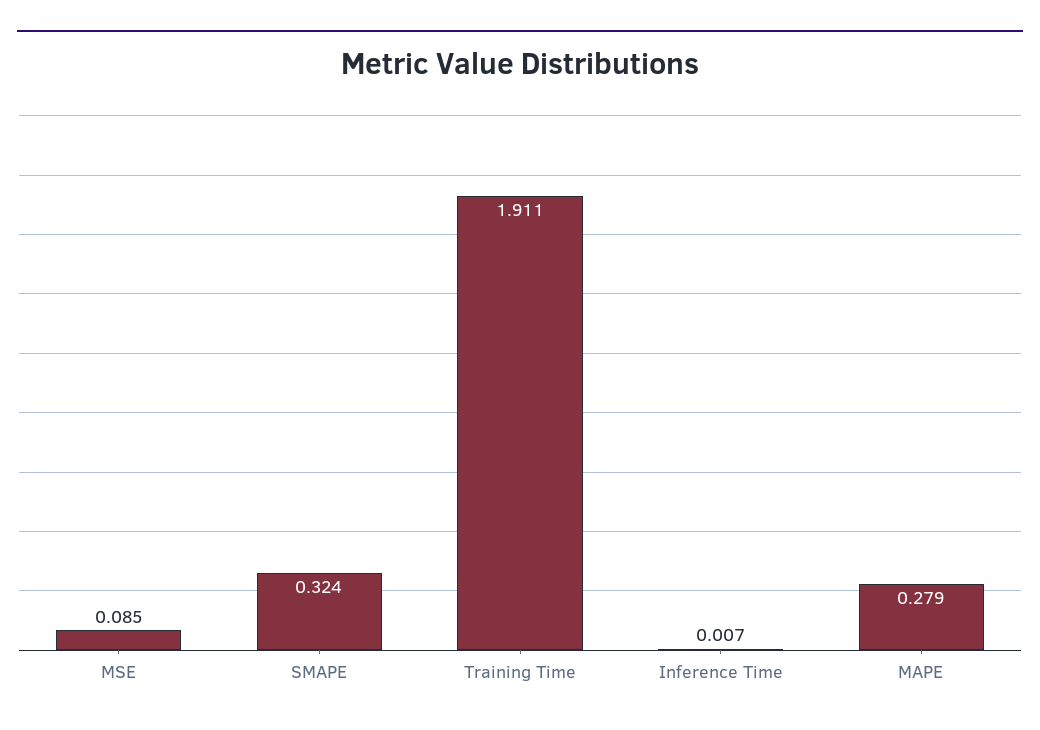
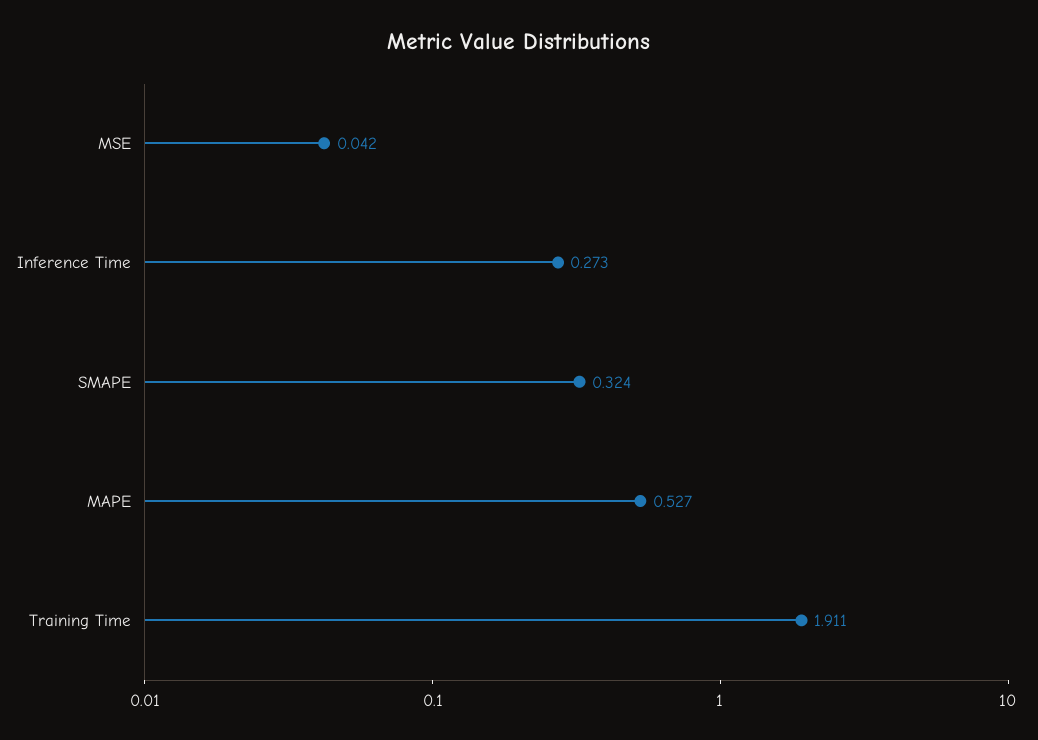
  {
-   "MSE": 0.085,
+   "MSE": 0.042,
    "SMAPE": 0.324,
    "Training Time": 1.911,
-   "Inference Time": 0.007,
+   "Inference Time": 0.273,
-   "MAPE": 0.279
+   "MAPE": 0.527
  }

